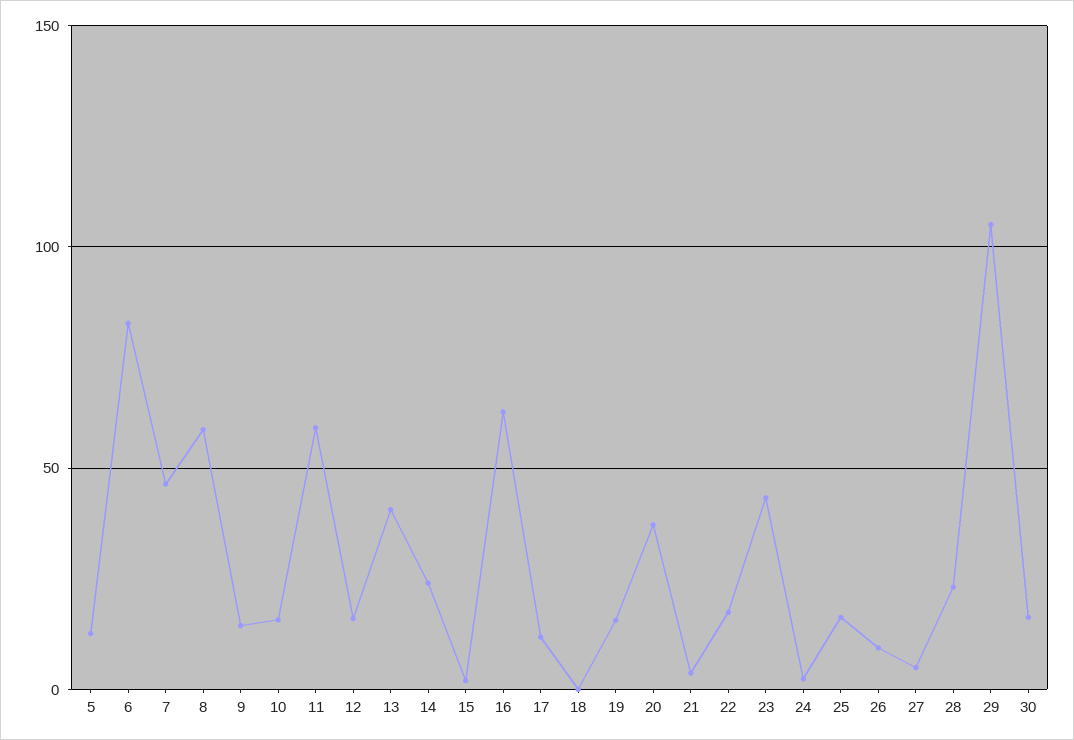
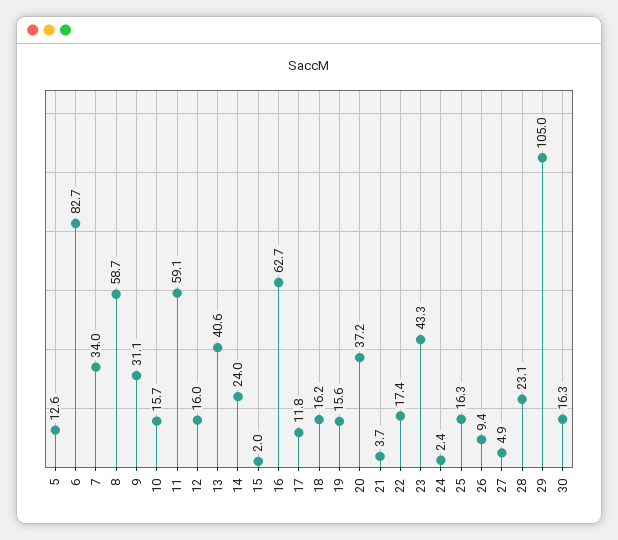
  {
    "5": 12.6,
    "6": 82.7,
-   "7": 45,
+   "7": 34,
    "8": 58.7,
-   "9": 15,
+   "9": 31.1,
    "10": 15.7,
    "11": 59.1,
    "12": 16,
    "13": 40.6,
    "14": 24,
    "15": 2,
    "16": 62.7,
    "17": 11.8,
-   "18": 0,
+   "18": 16.2,
    "19": 15.6,
    "20": 37.2,
    "21": 3.7,
    "22": 17.4,
    "23": 43.3,
    "24": 2.4,
    "25": 16.3,
    "26": 9.4,
    "27": 4.9,
    "28": 23.1,
    "29": 105,
    "30": 16.3
  }

